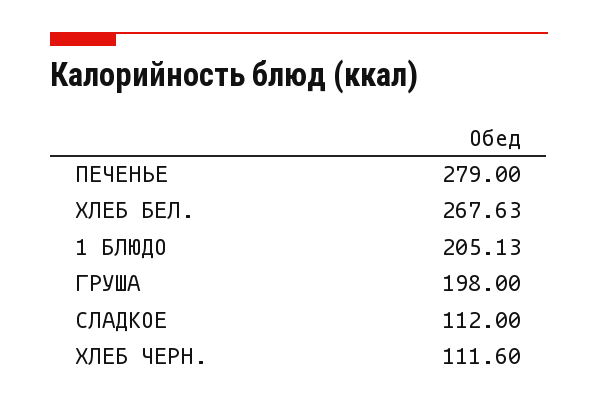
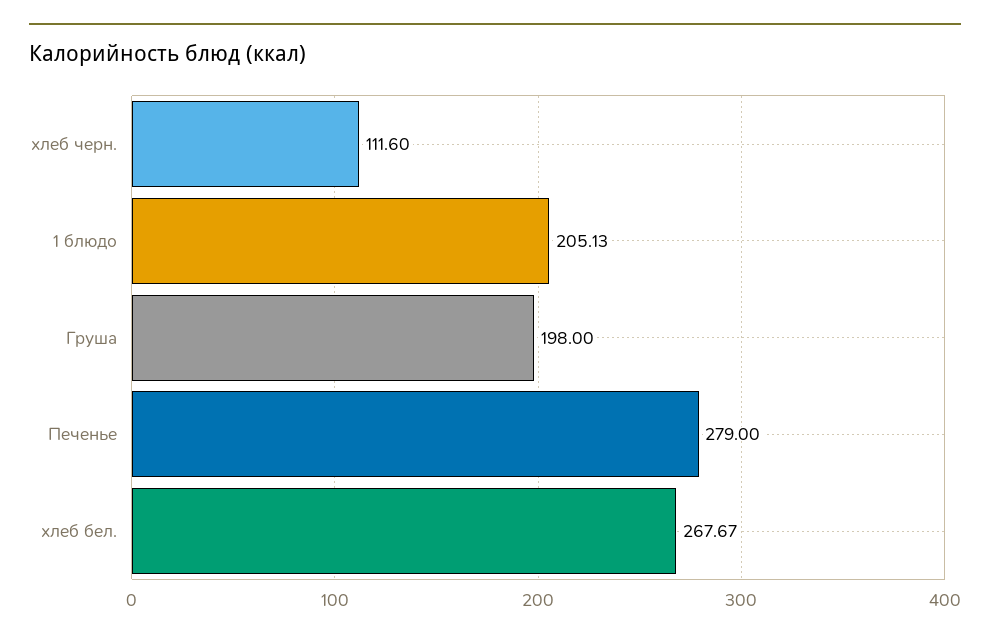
  {
    "ПЕЧЕНЬЕ": 279,
-   "ХЛЕБ БЕЛ.": 267.63,
+   "ХЛЕБ БЕЛ.": 267.67,
    "1 БЛЮДО": 205.13,
    "ГРУША": 198,
-   "СЛАДКОЕ": 112,
    "ХЛЕБ ЧЕРН.": 111.6
  }

